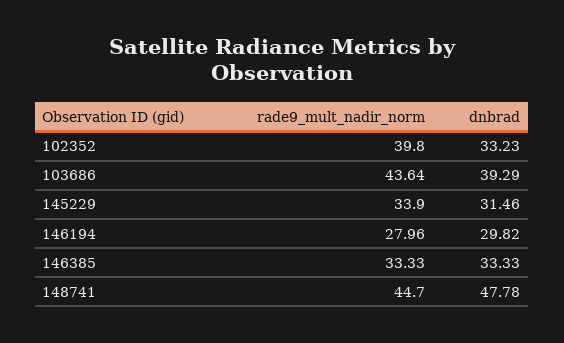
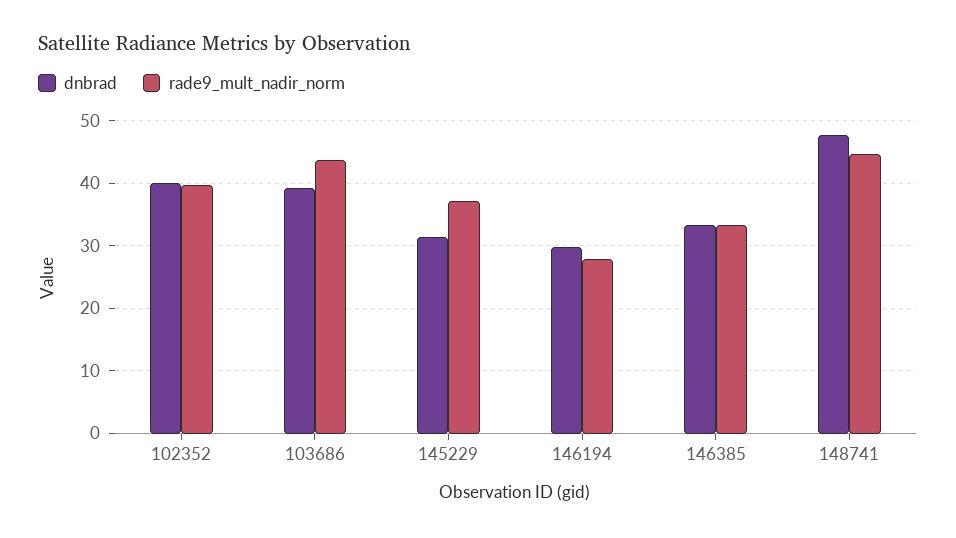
  {
    "rade9_mult_nadir_norm": {
      "102352": 39.8,
      "103686": 43.64,
-     "145229": 33.9,
+     "145229": 37,
      "146194": 27.96,
      "146385": 33.33,
      "148741": 44.7
    },
    "dnbrad": {
-     "102352": 33.23,
+     "102352": 40,
      "103686": 39.29,
      "145229": 31.46,
      "146194": 29.82,
      "146385": 33.33,
      "148741": 47.78
    }
  }

